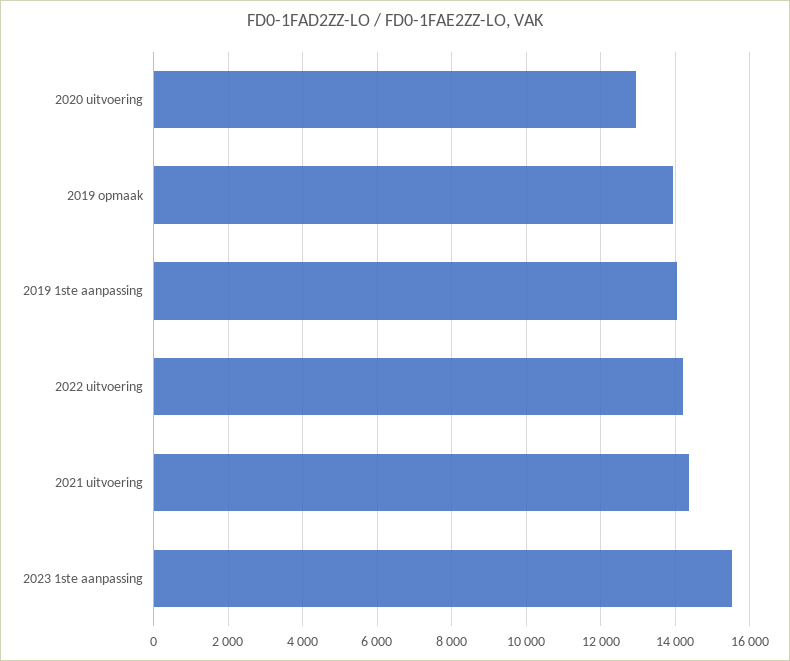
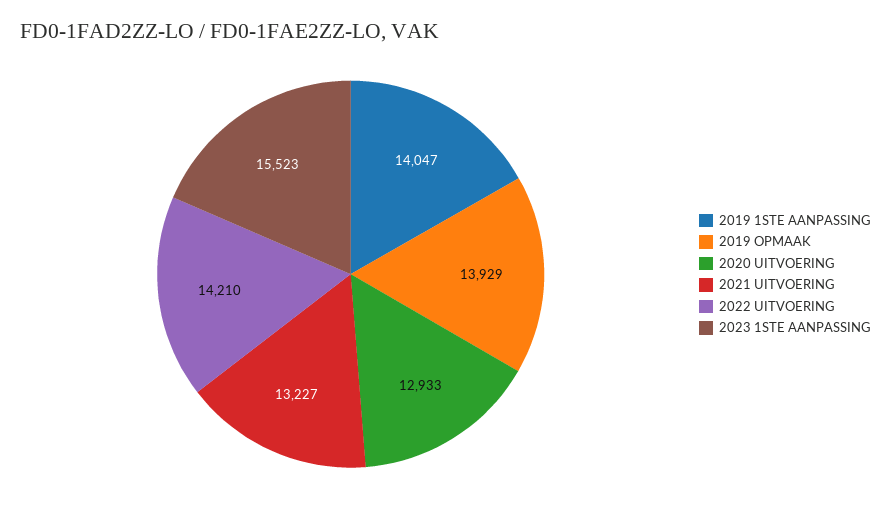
  {
    "2020 uitvoering": 12933,
    "2019 opmaak": 13929,
    "2019 1ste aanpassing": 14047,
    "2022 uitvoering": 14210,
-   "2021 uitvoering": 14400,
+   "2021 uitvoering": 13227,
    "2023 1ste aanpassing": 15523
  }

